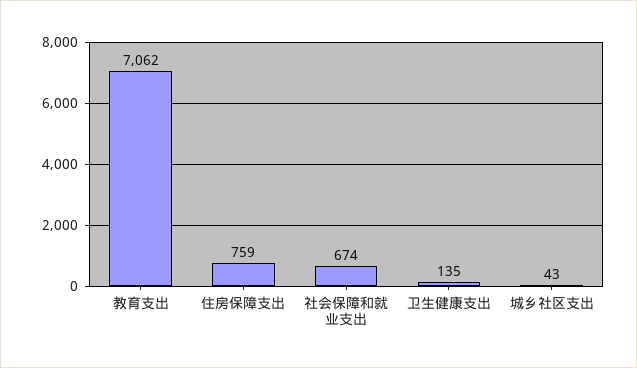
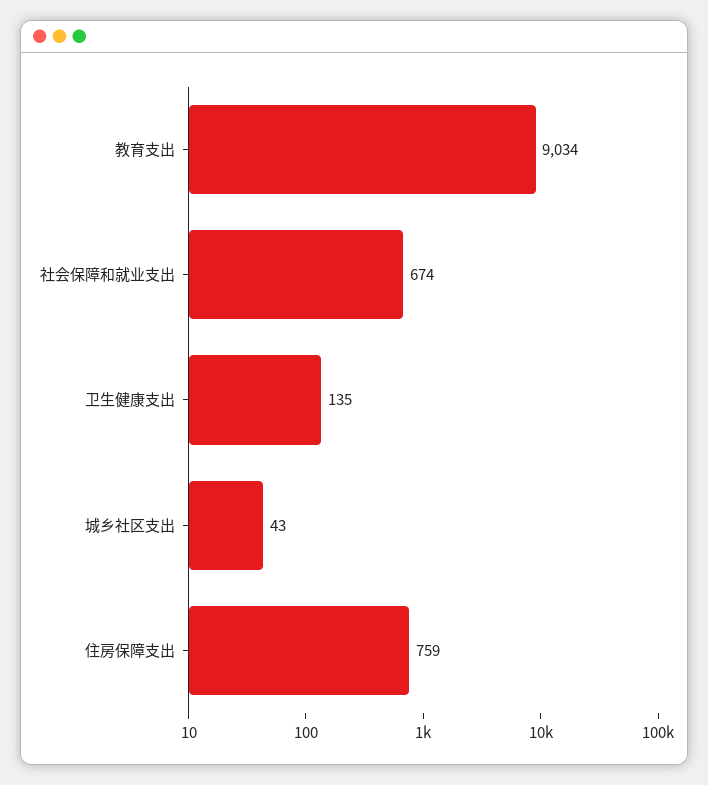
  {
-   "教育支出": 7062,
+   "教育支出": 9034,
    "住房保障支出": 759,
    "社会保障和就业支出": 674,
    "卫生健康支出": 135,
    "城乡社区支出": 43
  }

